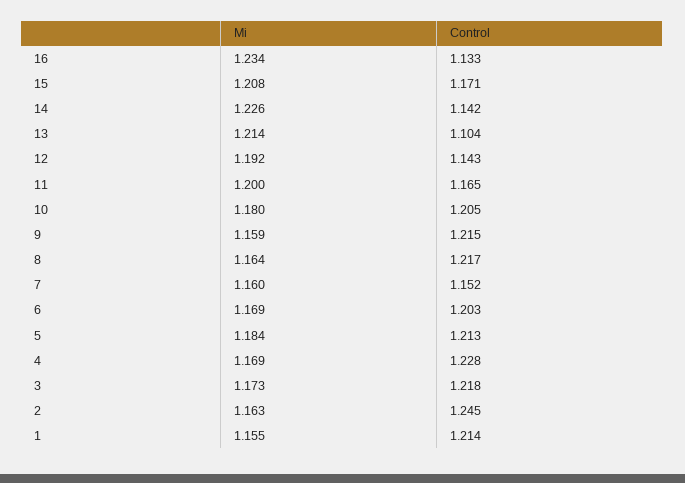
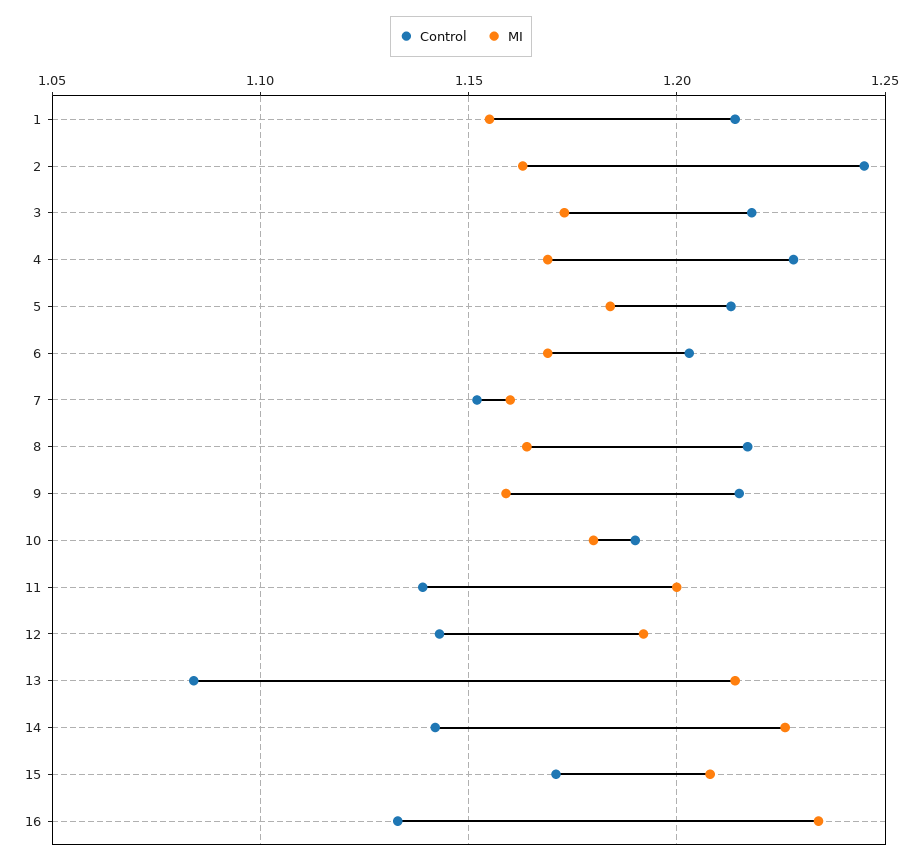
  {
    "Mi": {
      "16": 1.234,
      "15": 1.208,
      "14": 1.226,
      "13": 1.214,
      "12": 1.192,
      "11": 1.2,
      "10": 1.18,
      "9": 1.159,
      "8": 1.164,
      "7": 1.16,
      "6": 1.169,
      "5": 1.184,
      "4": 1.169,
      "3": 1.173,
      "2": 1.163,
      "1": 1.155
    },
    "Control": {
      "16": 1.133,
      "15": 1.171,
      "14": 1.142,
-     "13": 1.104,
+     "13": 1.085,
      "12": 1.143,
-     "11": 1.165,
+     "11": 1.14,
-     "10": 1.205,
+     "10": 1.19,
      "9": 1.215,
      "8": 1.217,
      "7": 1.152,
      "6": 1.203,
      "5": 1.213,
      "4": 1.228,
      "3": 1.218,
      "2": 1.245,
      "1": 1.214
    }
  }

